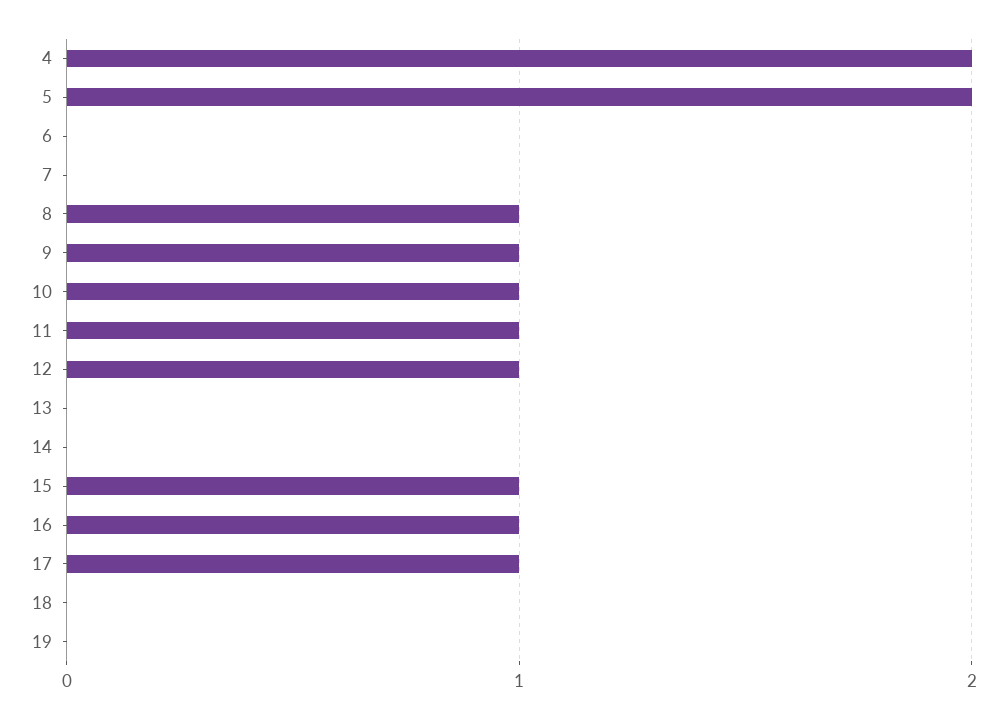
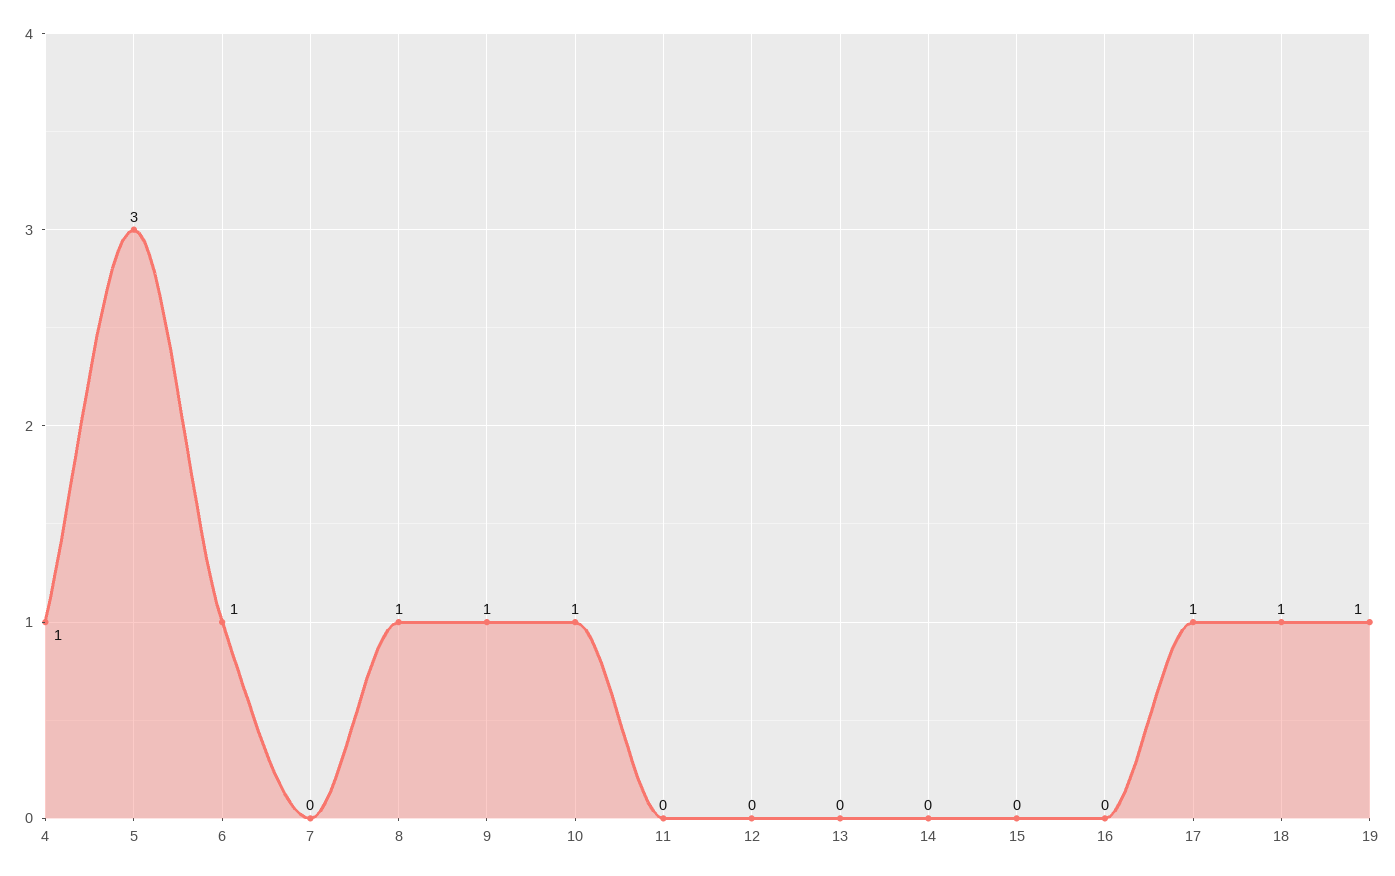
  {
-   "4": 2,
+   "4": 1,
-   "5": 2,
+   "5": 3,
-   "6": 0,
+   "6": 1,
    "7": 0,
    "8": 1,
    "9": 1,
    "10": 1,
-   "11": 1,
+   "11": 0,
-   "12": 1,
+   "12": 0,
    "13": 0,
    "14": 0,
-   "15": 1,
+   "15": 0,
-   "16": 1,
+   "16": 0,
    "17": 1,
-   "18": 0,
+   "18": 1,
-   "19": 0
+   "19": 1
  }

